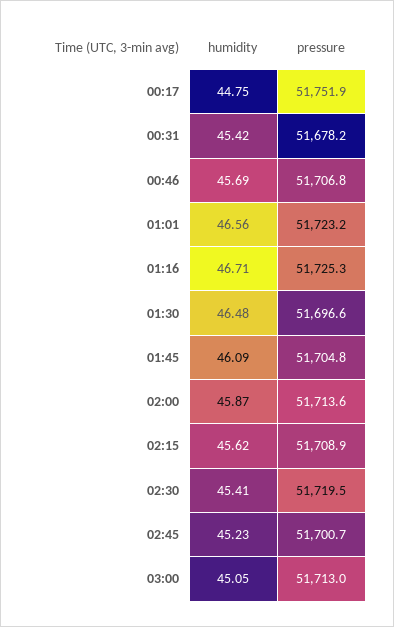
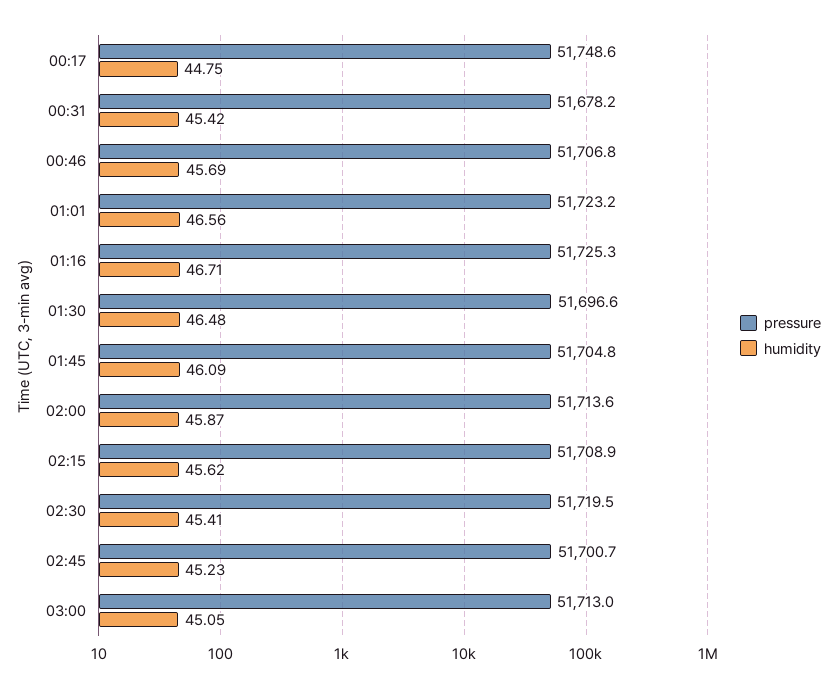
  {
    "humidity": {
      "00:17": 44.75,
      "00:31": 45.42,
      "00:46": 45.69,
      "01:01": 46.56,
      "01:16": 46.71,
      "01:30": 46.48,
      "01:45": 46.09,
      "02:00": 45.87,
      "02:15": 45.62,
      "02:30": 45.41,
      "02:45": 45.23,
      "03:00": 45.05
    },
    "pressure": {
-     "00:17": 51751.9,
+     "00:17": 51748.6,
      "00:31": 51678.2,
      "00:46": 51706.8,
      "01:01": 51723.2,
      "01:16": 51725.3,
      "01:30": 51696.6,
      "01:45": 51704.8,
      "02:00": 51713.6,
      "02:15": 51708.9,
      "02:30": 51719.5,
      "02:45": 51700.7,
      "03:00": 51713
    }
  }

